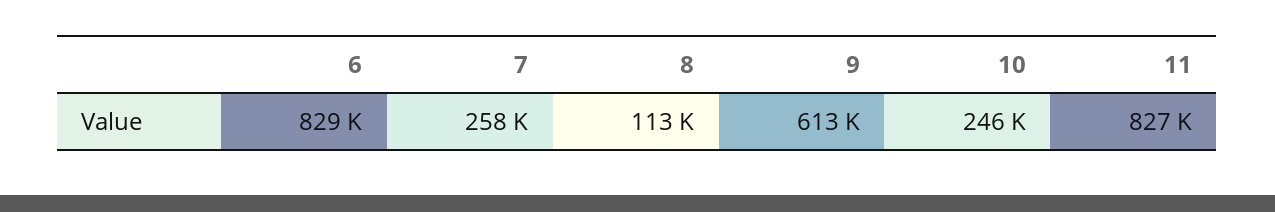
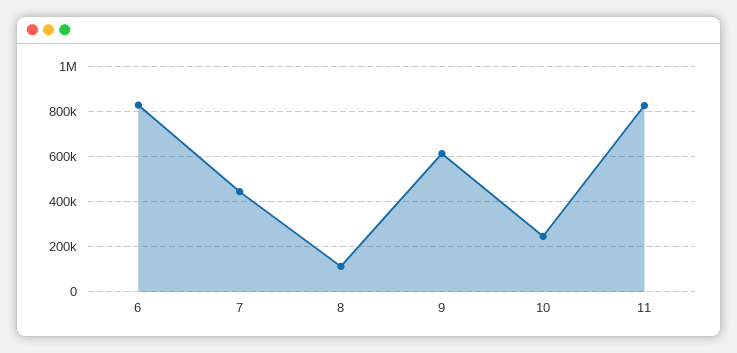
  {
    "6": 829000,
-   "7": 258000,
+   "7": 450000,
    "8": 113000,
    "9": 613000,
    "10": 246000,
    "11": 827000
  }

